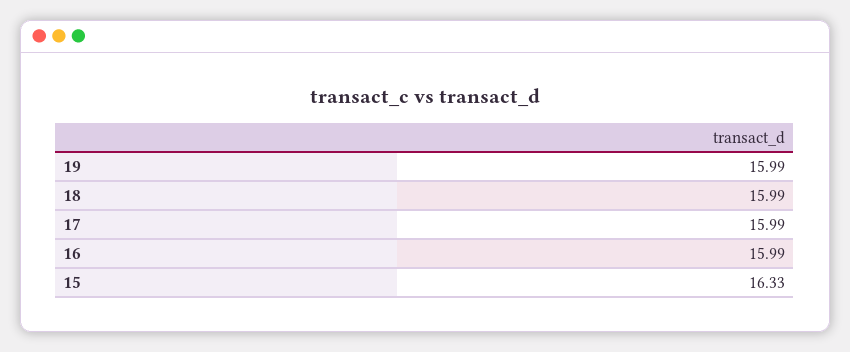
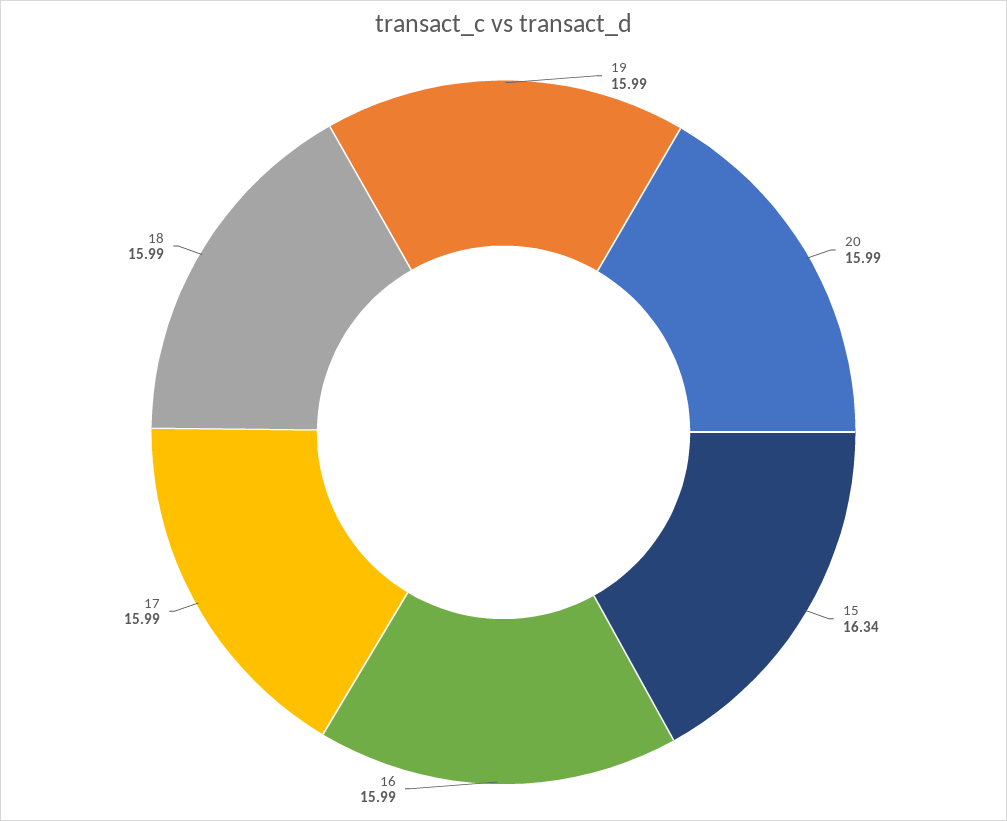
  {
    "19": 15.99,
    "18": 15.99,
    "17": 15.99,
    "16": 15.99,
-   "15": 16.33
+   "15": 16.34,
+   "20": 15.99
  }

